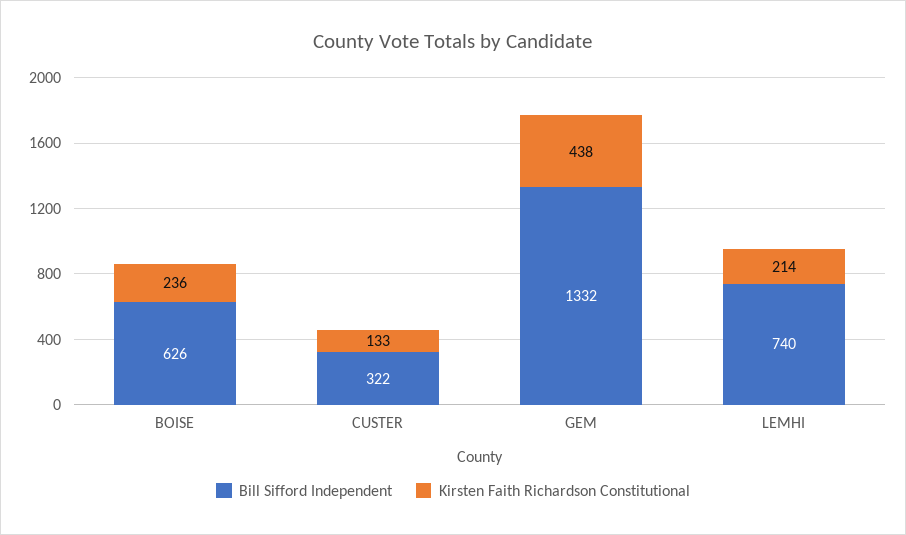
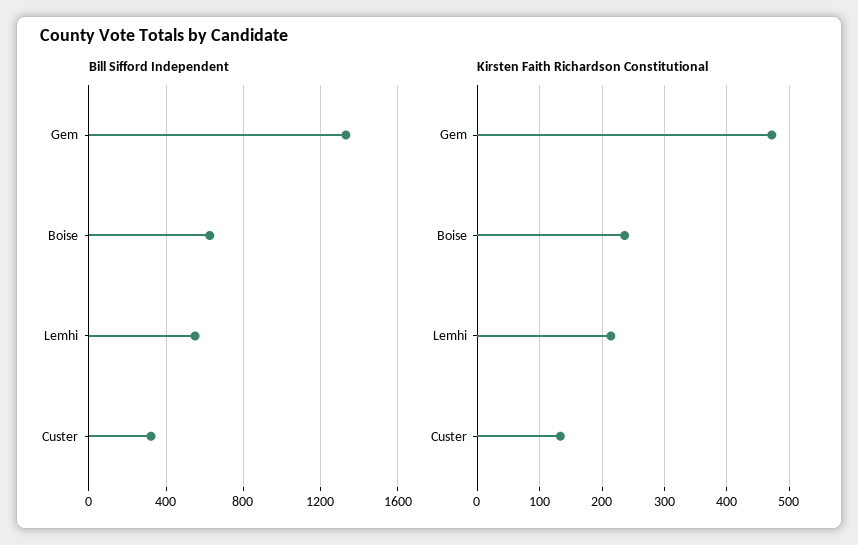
  {
    "Bill Sifford Independent": {
      "BOISE": 626,
      "CUSTER": 322,
      "GEM": 1332,
-     "LEMHI": 740
+     "LEMHI": 550
    },
    "Kirsten Faith Richardson Constitutional": {
      "BOISE": 236,
      "CUSTER": 133,
-     "GEM": 438,
+     "GEM": 470,
      "LEMHI": 214
    }
  }

